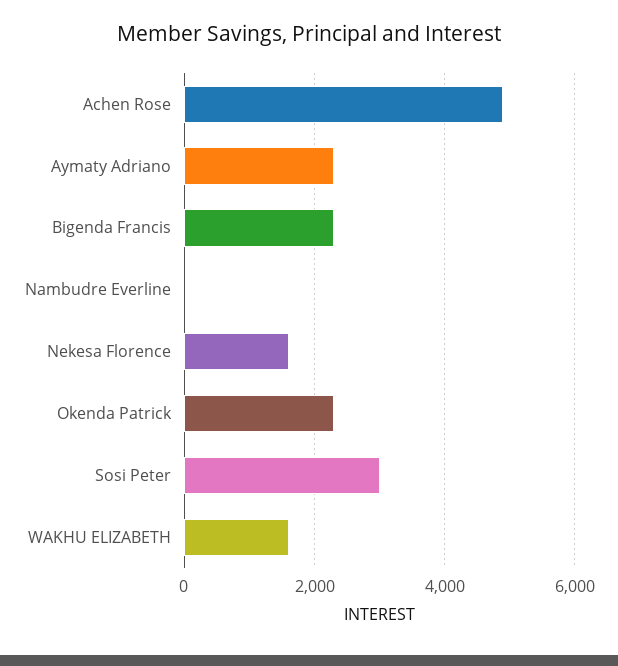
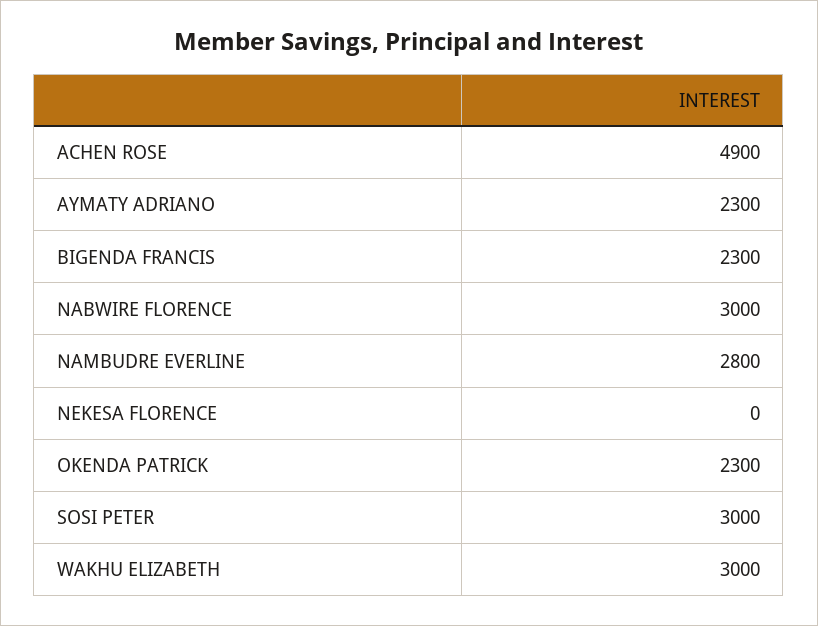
  {
    "Achen Rose": 4900,
    "Aymaty Adriano": 2300,
    "Bigenda Francis": 2300,
-   "Nambudre Everline": 0,
+   "Nambudre Everline": 2800,
-   "Nekesa Florence": 1600,
+   "Nekesa Florence": 0,
    "Okenda Patrick": 2300,
    "Sosi Peter": 3000,
-   "WAKHU ELIZABETH": 1600
+   "WAKHU ELIZABETH": 3000,
+   "NABWIRE FLORENCE": 3000
  }

